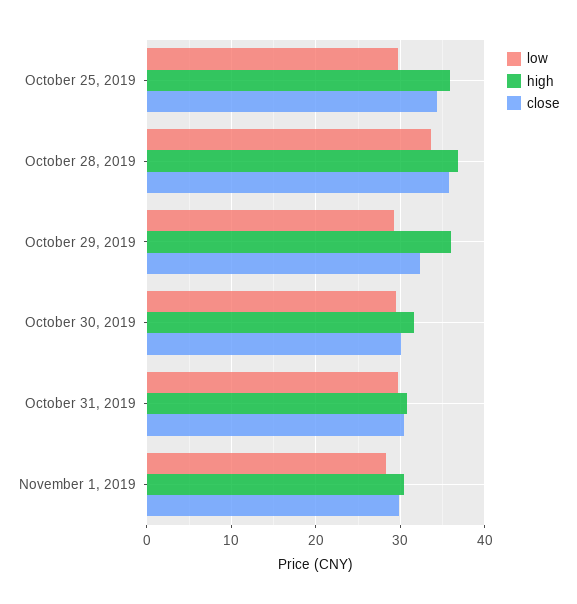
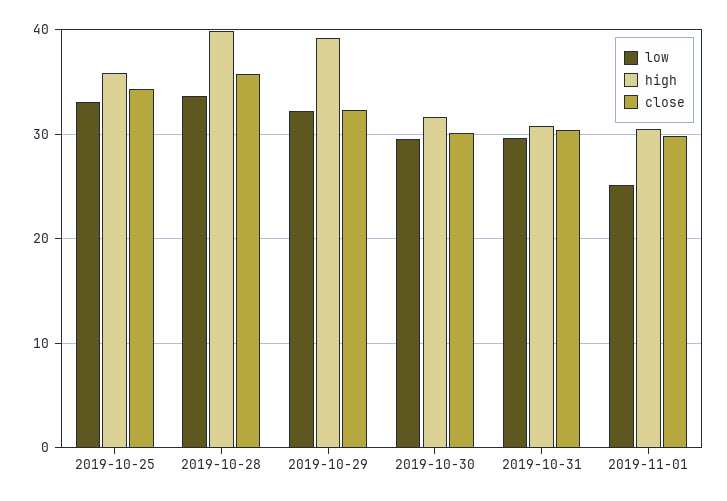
  {
    "low": {
-     "October 25, 2019": 30,
+     "October 25, 2019": 33,
      "October 28, 2019": 34,
-     "October 29, 2019": 29,
+     "October 29, 2019": 32,
      "October 30, 2019": 30,
      "October 31, 2019": 30,
-     "November 1, 2019": 28
+     "November 1, 2019": 25
    },
    "high": {
      "October 25, 2019": 36,
-     "October 28, 2019": 37,
+     "October 28, 2019": 40,
-     "October 29, 2019": 36,
+     "October 29, 2019": 39,
      "October 30, 2019": 32,
      "October 31, 2019": 31,
      "November 1, 2019": 30
    },
    "close": {
      "October 25, 2019": 34,
      "October 28, 2019": 36,
      "October 29, 2019": 32,
      "October 30, 2019": 30,
      "October 31, 2019": 30,
      "November 1, 2019": 30
    }
  }

